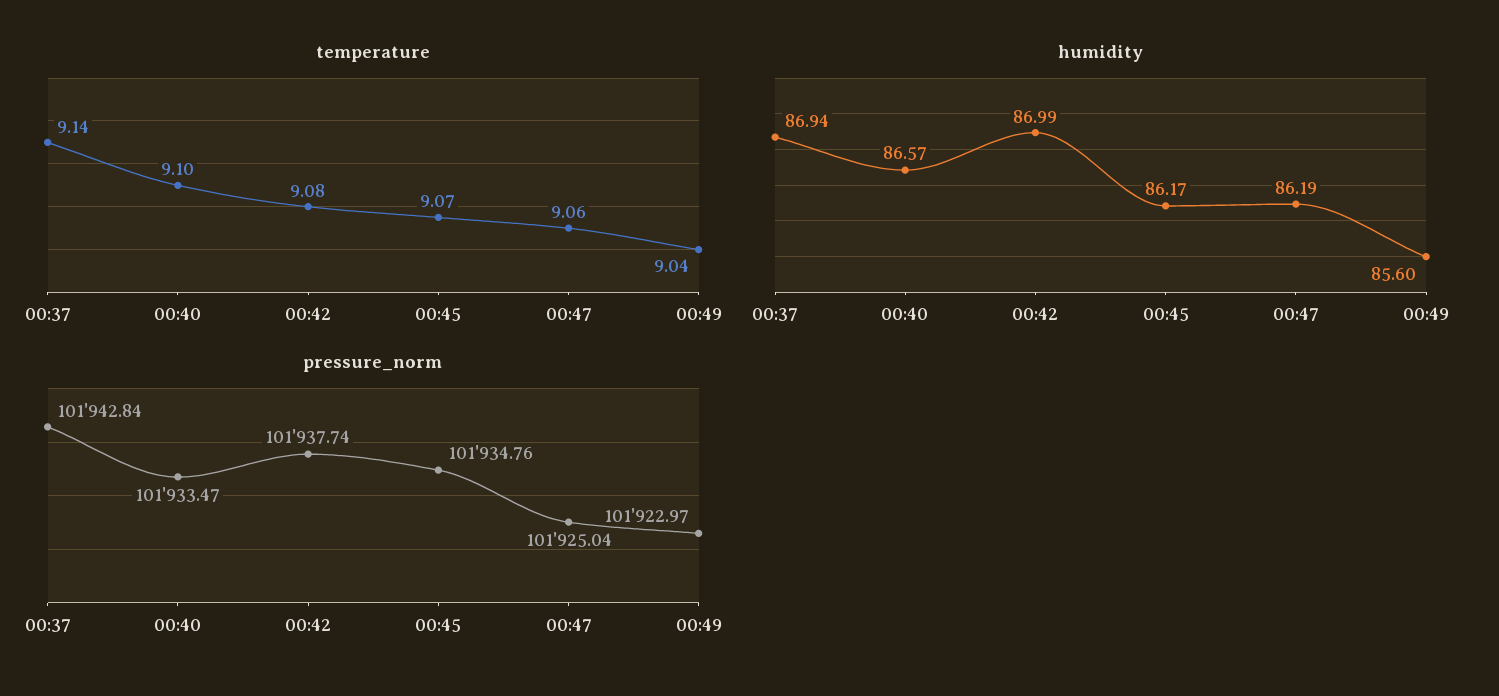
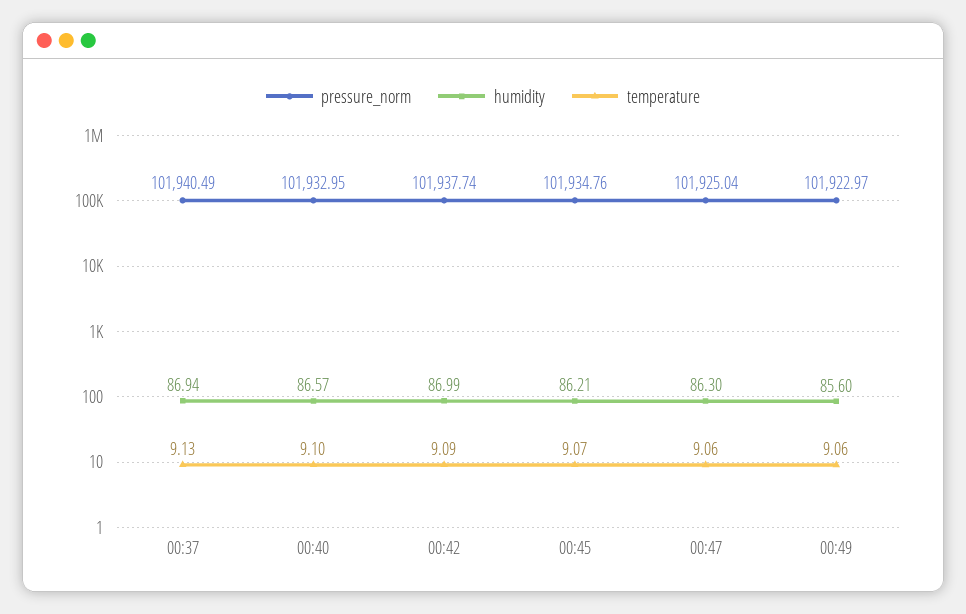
  {
    "temperature": {
-     "00:37": 9.14,
+     "00:37": 9.13,
      "00:40": 9.1,
-     "00:42": 9.08,
+     "00:42": 9.09,
      "00:45": 9.07,
      "00:47": 9.06,
-     "00:49": 9.04
+     "00:49": 9.06
    },
    "humidity": {
      "00:37": 86.94,
      "00:40": 86.57,
      "00:42": 86.99,
-     "00:45": 86.17,
+     "00:45": 86.21,
-     "00:47": 86.19,
+     "00:47": 86.3,
      "00:49": 85.6
    },
    "pressure_norm": {
-     "00:37": 101942.84,
+     "00:37": 101940.49,
-     "00:40": 101933.47,
+     "00:40": 101932.95,
      "00:42": 101937.74,
      "00:45": 101934.76,
      "00:47": 101925.04,
      "00:49": 101922.97
    }
  }

